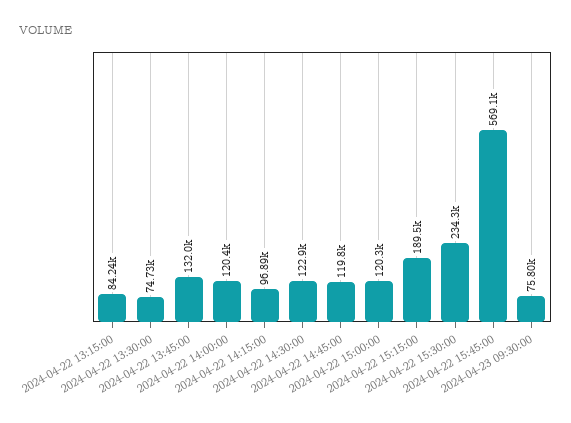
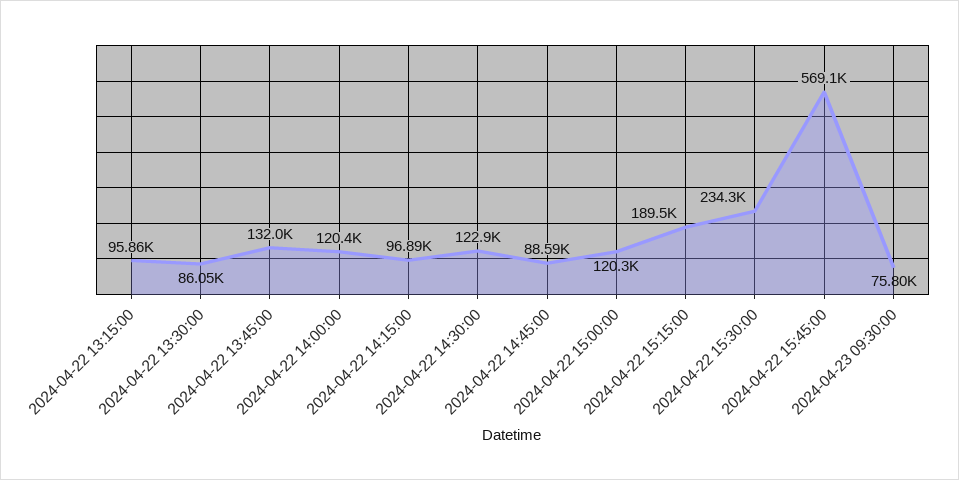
  {
-   "2024-04-22 13:15:00": 84240,
+   "2024-04-22 13:15:00": 95860,
-   "2024-04-22 13:30:00": 74730,
+   "2024-04-22 13:30:00": 86050,
    "2024-04-22 13:45:00": 132000,
    "2024-04-22 14:00:00": 120400,
    "2024-04-22 14:15:00": 96890,
    "2024-04-22 14:30:00": 122900,
-   "2024-04-22 14:45:00": 119800,
+   "2024-04-22 14:45:00": 88590,
    "2024-04-22 15:00:00": 120300,
    "2024-04-22 15:15:00": 189500,
    "2024-04-22 15:30:00": 234300,
    "2024-04-22 15:45:00": 569100,
    "2024-04-23 09:30:00": 75800
  }

